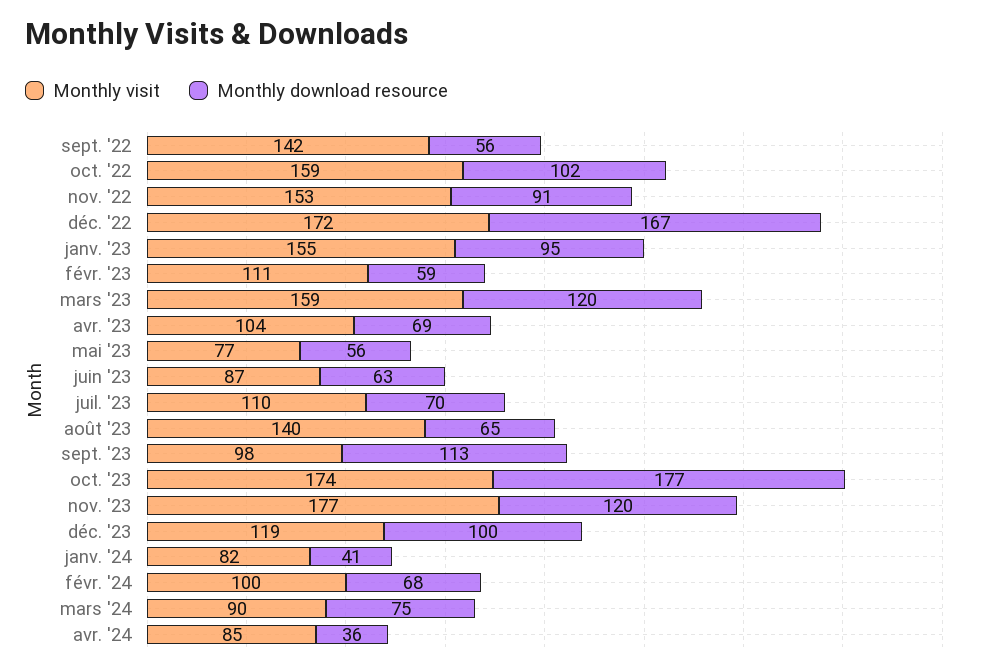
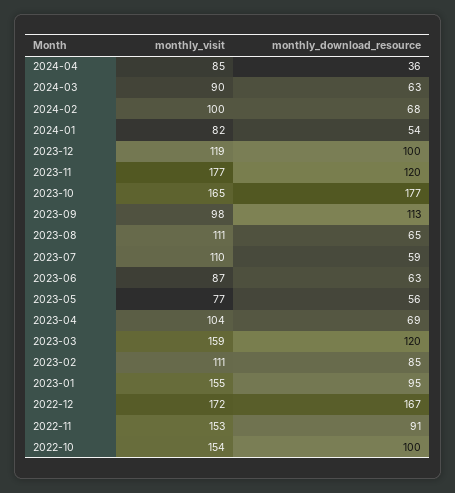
  {
    "Monthly visit": {
-     "sept. '22": 142,
-     "oct. '22": 159,
+     "oct. '22": 154,
      "nov. '22": 153,
      "déc. '22": 172,
      "janv. '23": 155,
      "févr. '23": 111,
      "mars '23": 159,
      "avr. '23": 104,
      "mai '23": 77,
      "juin '23": 87,
      "juil. '23": 110,
-     "août '23": 140,
+     "août '23": 111,
      "sept. '23": 98,
-     "oct. '23": 174,
+     "oct. '23": 165,
      "nov. '23": 177,
      "déc. '23": 119,
      "janv. '24": 82,
      "févr. '24": 100,
      "mars '24": 90,
      "avr. '24": 85
    },
    "Monthly download resource": {
-     "sept. '22": 56,
-     "oct. '22": 102,
+     "oct. '22": 100,
      "nov. '22": 91,
      "déc. '22": 167,
      "janv. '23": 95,
-     "févr. '23": 59,
+     "févr. '23": 85,
      "mars '23": 120,
      "avr. '23": 69,
      "mai '23": 56,
      "juin '23": 63,
-     "juil. '23": 70,
+     "juil. '23": 59,
      "août '23": 65,
      "sept. '23": 113,
      "oct. '23": 177,
      "nov. '23": 120,
      "déc. '23": 100,
-     "janv. '24": 41,
+     "janv. '24": 54,
      "févr. '24": 68,
-     "mars '24": 75,
+     "mars '24": 63,
      "avr. '24": 36
    }
  }

